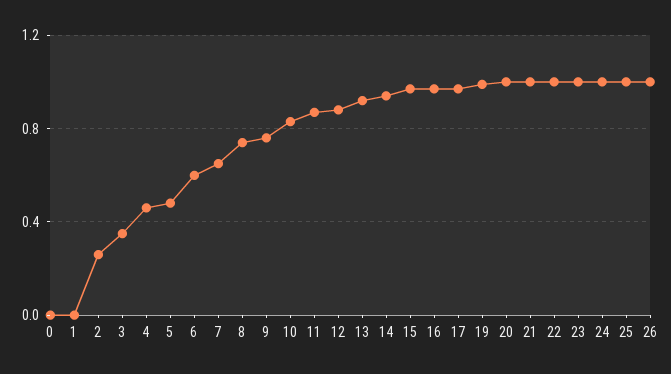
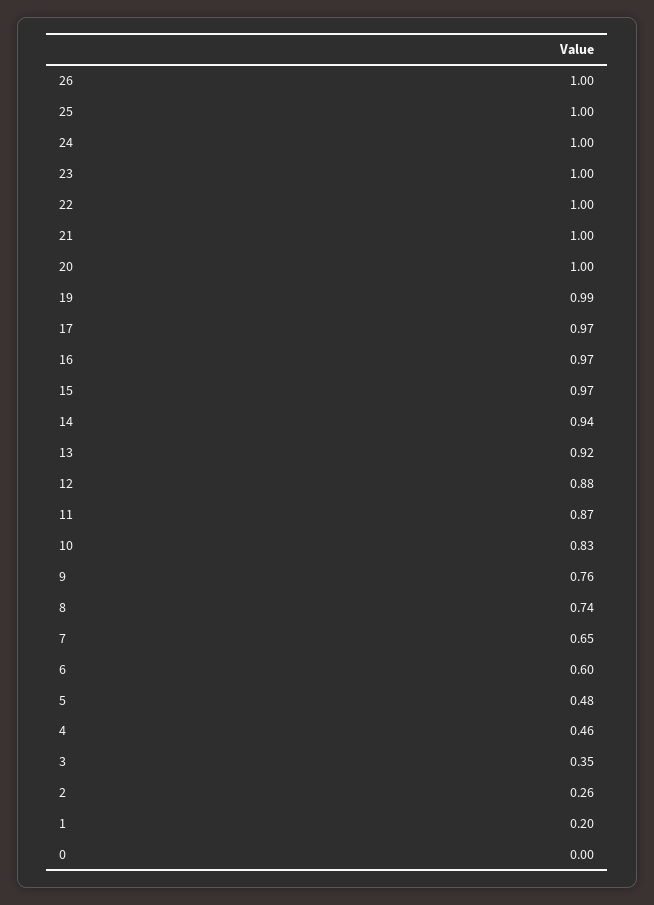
  {
    "0": 0,
-   "1": 0,
+   "1": 0.2,
    "2": 0.26,
    "3": 0.35,
    "4": 0.46,
    "5": 0.48,
    "6": 0.6,
    "7": 0.65,
    "8": 0.74,
    "9": 0.76,
    "10": 0.83,
    "11": 0.87,
    "12": 0.88,
    "13": 0.92,
    "14": 0.94,
    "15": 0.97,
    "16": 0.97,
    "17": 0.97,
    "19": 0.99,
    "20": 1,
    "21": 1,
    "22": 1,
    "23": 1,
    "24": 1,
    "25": 1,
    "26": 1
  }

